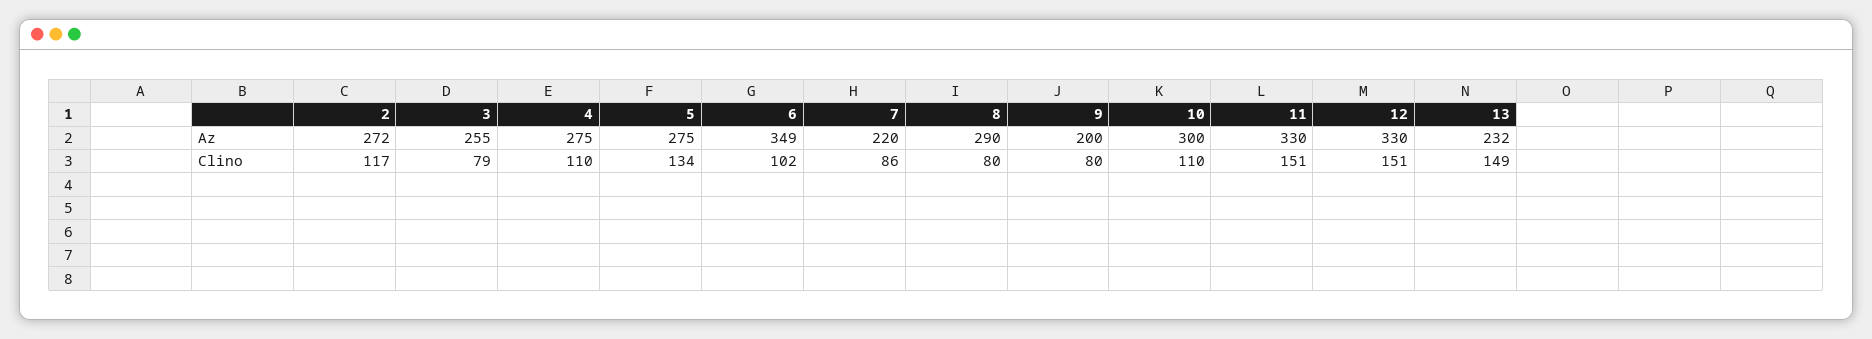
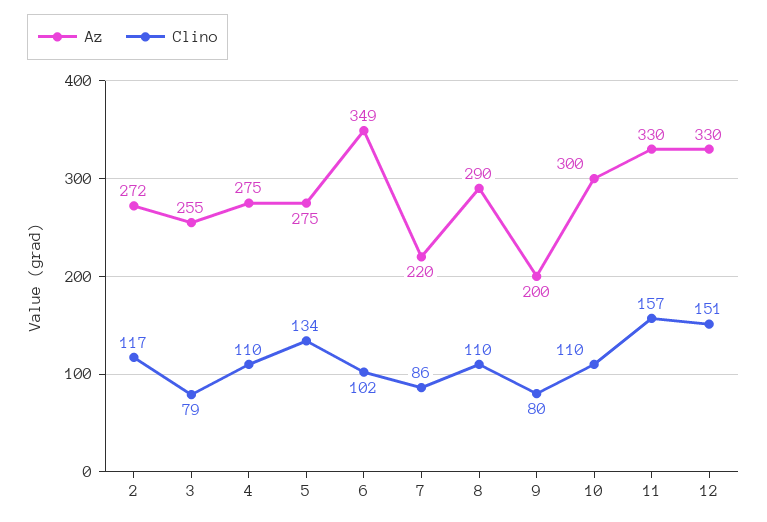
  {
    "Az": {
      "2": 272,
      "3": 255,
      "4": 275,
      "5": 275,
      "6": 349,
      "7": 220,
      "8": 290,
      "9": 200,
      "10": 300,
      "11": 330,
-     "12": 330,
+     "12": 330
-     "13": 232
    },
    "Clino": {
      "2": 117,
      "3": 79,
      "4": 110,
      "5": 134,
      "6": 102,
      "7": 86,
-     "8": 80,
+     "8": 110,
      "9": 80,
      "10": 110,
-     "11": 151,
+     "11": 157,
-     "12": 151,
+     "12": 151
-     "13": 149
    }
  }

